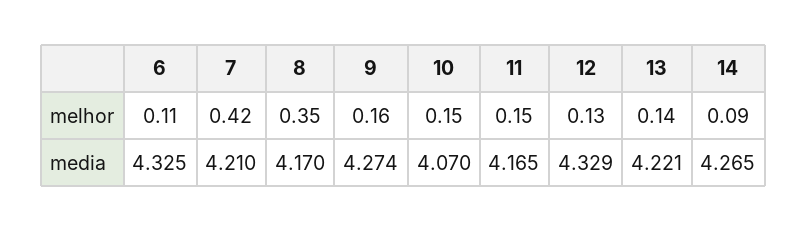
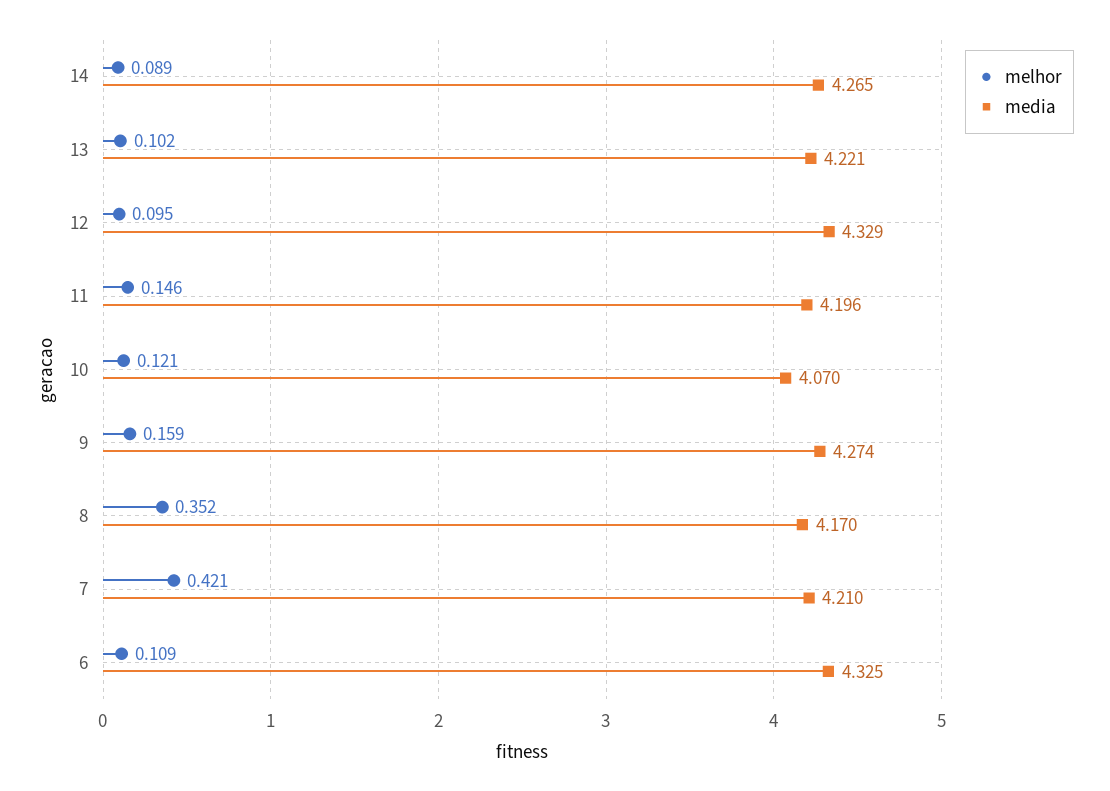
  {
    "melhor": {
      "6": 0.109,
      "7": 0.421,
      "8": 0.352,
      "9": 0.159,
-     "10": 0.15,
+     "10": 0.121,
      "11": 0.146,
-     "12": 0.13,
+     "12": 0.095,
-     "13": 0.14,
+     "13": 0.102,
      "14": 0.089
    },
    "media": {
      "6": 4.325,
      "7": 4.21,
      "8": 4.17,
      "9": 4.274,
      "10": 4.07,
-     "11": 4.165,
+     "11": 4.196,
      "12": 4.329,
      "13": 4.221,
      "14": 4.265
    }
  }

